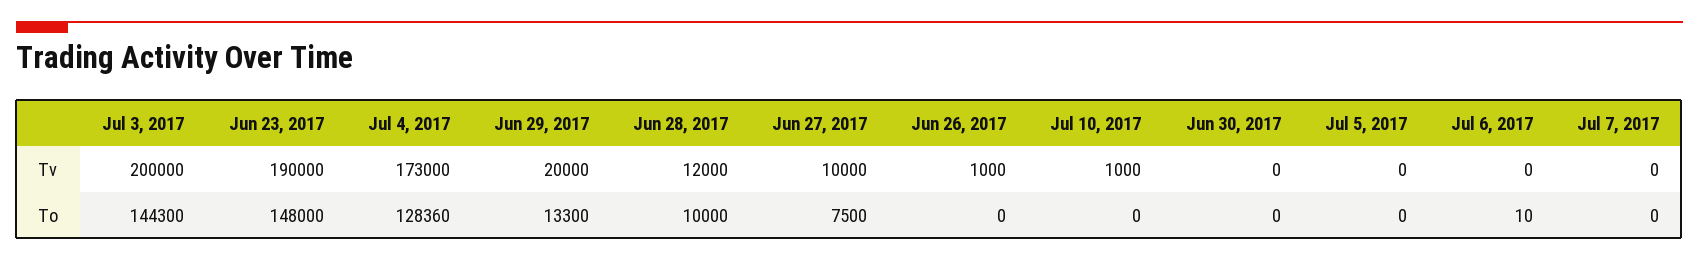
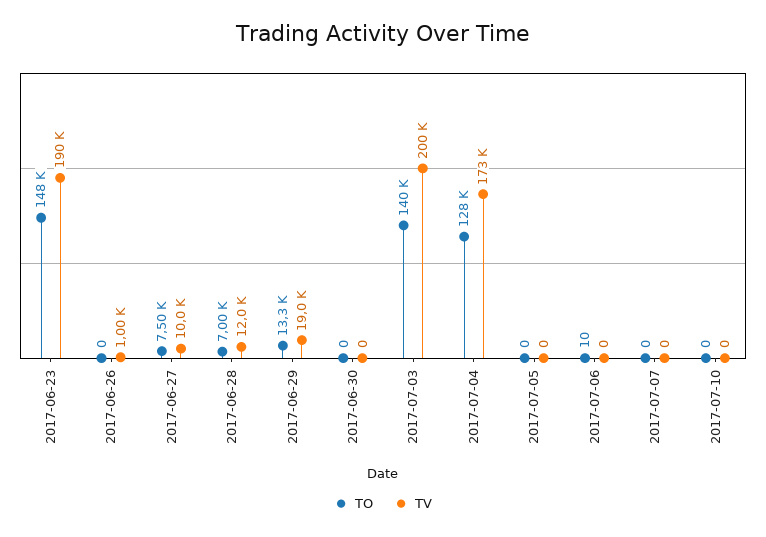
  {
    "Tv": {
      "Jul 3, 2017": 200000,
      "Jun 23, 2017": 190000,
      "Jul 4, 2017": 173000,
-     "Jun 29, 2017": 20000,
+     "Jun 29, 2017": 19000,
      "Jun 28, 2017": 12000,
      "Jun 27, 2017": 10000,
      "Jun 26, 2017": 1000,
-     "Jul 10, 2017": 1000,
+     "Jul 10, 2017": 0,
      "Jun 30, 2017": 0,
      "Jul 5, 2017": 0,
      "Jul 6, 2017": 0,
      "Jul 7, 2017": 0
    },
    "To": {
-     "Jul 3, 2017": 144300,
+     "Jul 3, 2017": 140000,
      "Jun 23, 2017": 148000,
      "Jul 4, 2017": 128360,
      "Jun 29, 2017": 13300,
-     "Jun 28, 2017": 10000,
+     "Jun 28, 2017": 7000,
      "Jun 27, 2017": 7500,
      "Jun 26, 2017": 0,
      "Jul 10, 2017": 0,
      "Jun 30, 2017": 0,
      "Jul 5, 2017": 0,
      "Jul 6, 2017": 10,
      "Jul 7, 2017": 0
    }
  }

